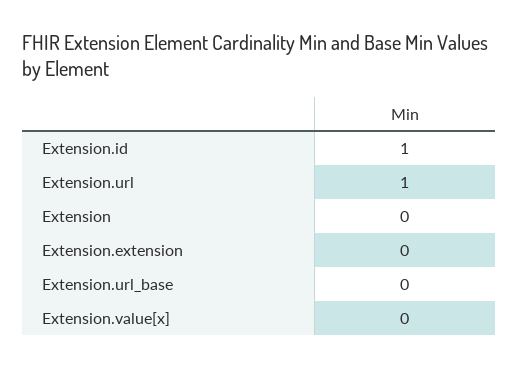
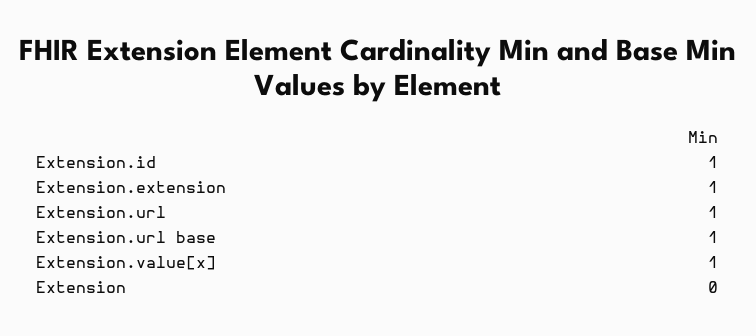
  {
    "Extension.id": 1,
    "Extension.url": 1,
    "Extension": 0,
-   "Extension.extension": 0,
+   "Extension.extension": 1,
-   "Extension.url_base": 0,
+   "Extension.url_base": 1,
-   "Extension.value[x]": 0
+   "Extension.value[x]": 1
  }

